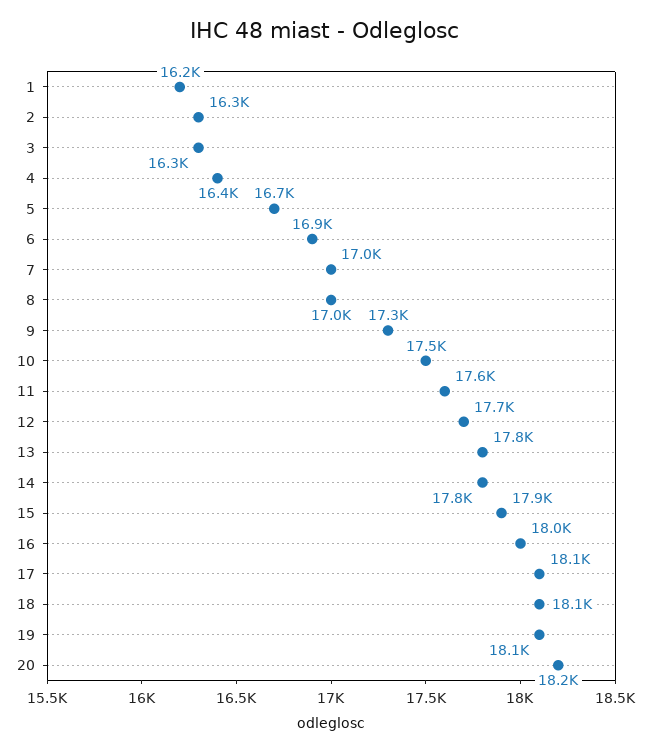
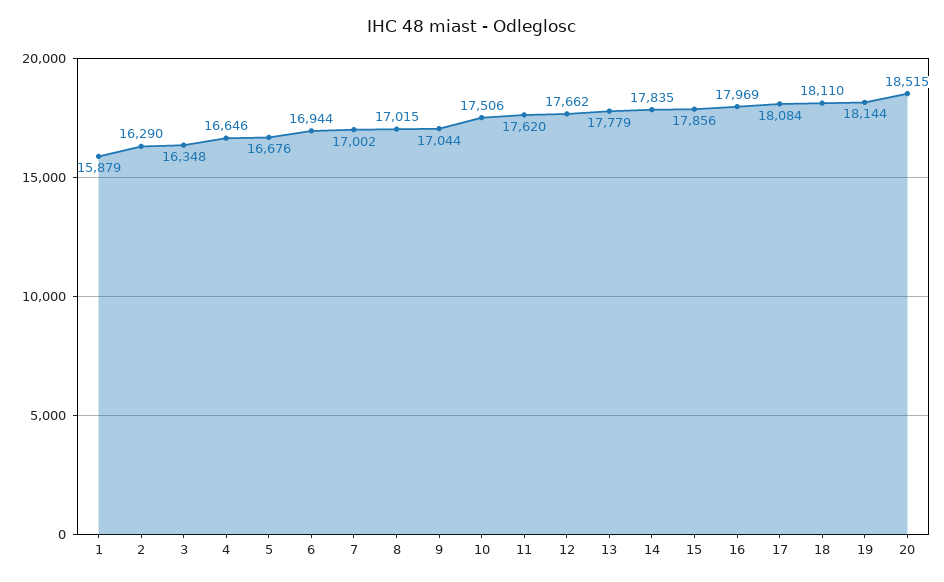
  {
-   "1": 16200,
+   "1": 15879,
    "2": 16290,
    "3": 16348,
-   "4": 16400,
+   "4": 16646,
    "5": 16676,
    "6": 16944,
    "7": 17002,
    "8": 17015,
-   "9": 17300,
+   "9": 17044,
    "10": 17506,
    "11": 17620,
    "12": 17662,
    "13": 17779,
    "14": 17835,
    "15": 17856,
    "16": 17969,
    "17": 18084,
    "18": 18110,
    "19": 18144,
-   "20": 18200
+   "20": 18515
  }

